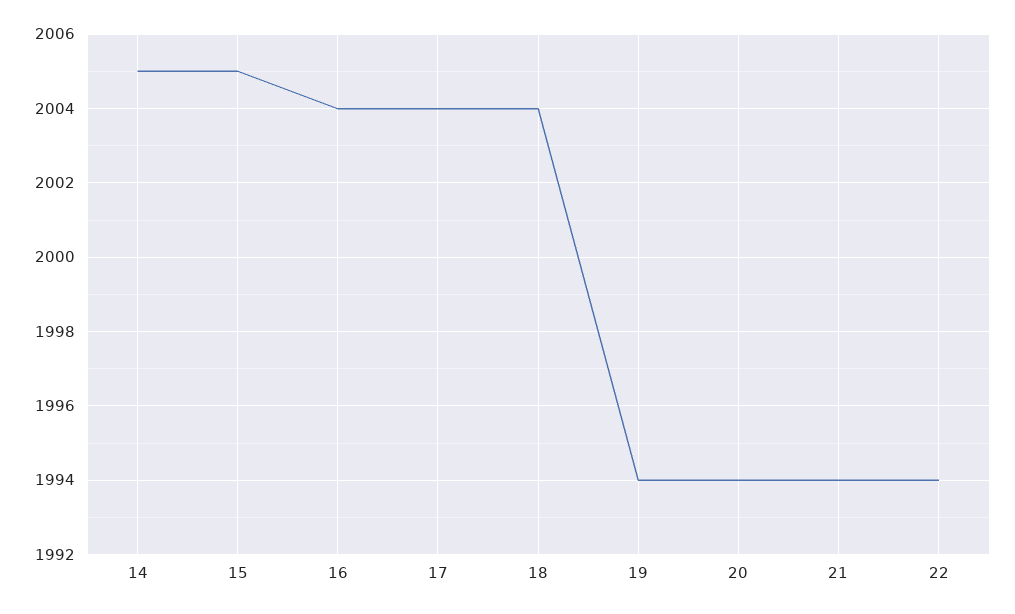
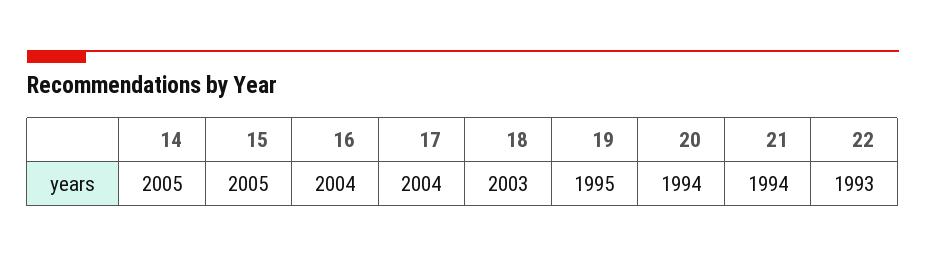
  {
    "14": 2005,
    "15": 2005,
    "16": 2004,
    "17": 2004,
-   "18": 2004,
+   "18": 2003,
-   "19": 1994,
+   "19": 1995,
    "20": 1994,
    "21": 1994,
-   "22": 1994
+   "22": 1993
  }

